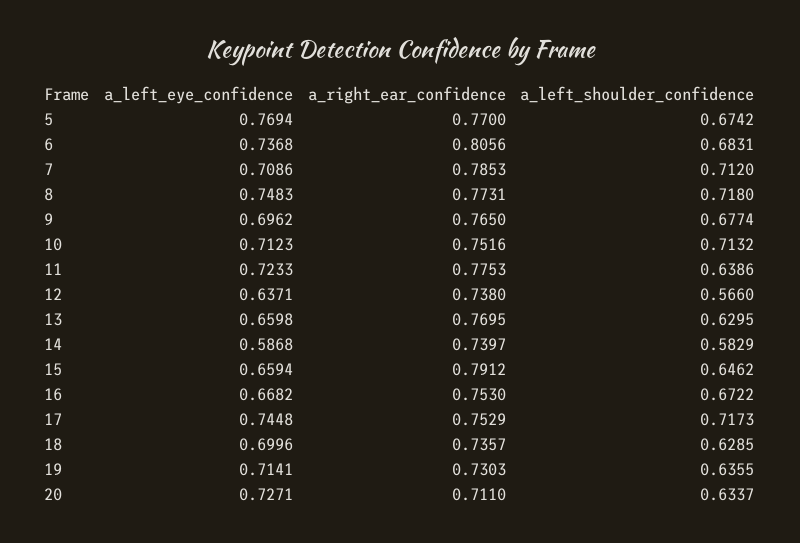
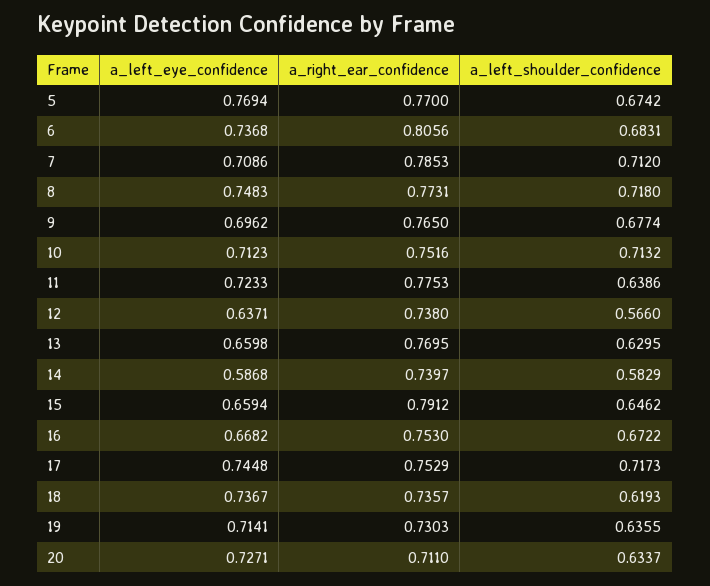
  {
    "a_left_eye_confidence": {
      "5": 0.7694,
      "6": 0.7368,
      "7": 0.7086,
      "8": 0.7483,
      "9": 0.6962,
      "10": 0.7123,
      "11": 0.7233,
      "12": 0.6371,
      "13": 0.6598,
      "14": 0.5868,
      "15": 0.6594,
      "16": 0.6682,
      "17": 0.7448,
-     "18": 0.6996,
+     "18": 0.7367,
      "19": 0.7141,
      "20": 0.7271
    },
    "a_right_ear_confidence": {
      "5": 0.77,
      "6": 0.8056,
      "7": 0.7853,
      "8": 0.7731,
      "9": 0.765,
      "10": 0.7516,
      "11": 0.7753,
      "12": 0.738,
      "13": 0.7695,
      "14": 0.7397,
      "15": 0.7912,
      "16": 0.753,
      "17": 0.7529,
      "18": 0.7357,
      "19": 0.7303,
      "20": 0.711
    },
    "a_left_shoulder_confidence": {
      "5": 0.6742,
      "6": 0.6831,
      "7": 0.712,
      "8": 0.718,
      "9": 0.6774,
      "10": 0.7132,
      "11": 0.6386,
      "12": 0.566,
      "13": 0.6295,
      "14": 0.5829,
      "15": 0.6462,
      "16": 0.6722,
      "17": 0.7173,
-     "18": 0.6285,
+     "18": 0.6193,
      "19": 0.6355,
      "20": 0.6337
    }
  }

